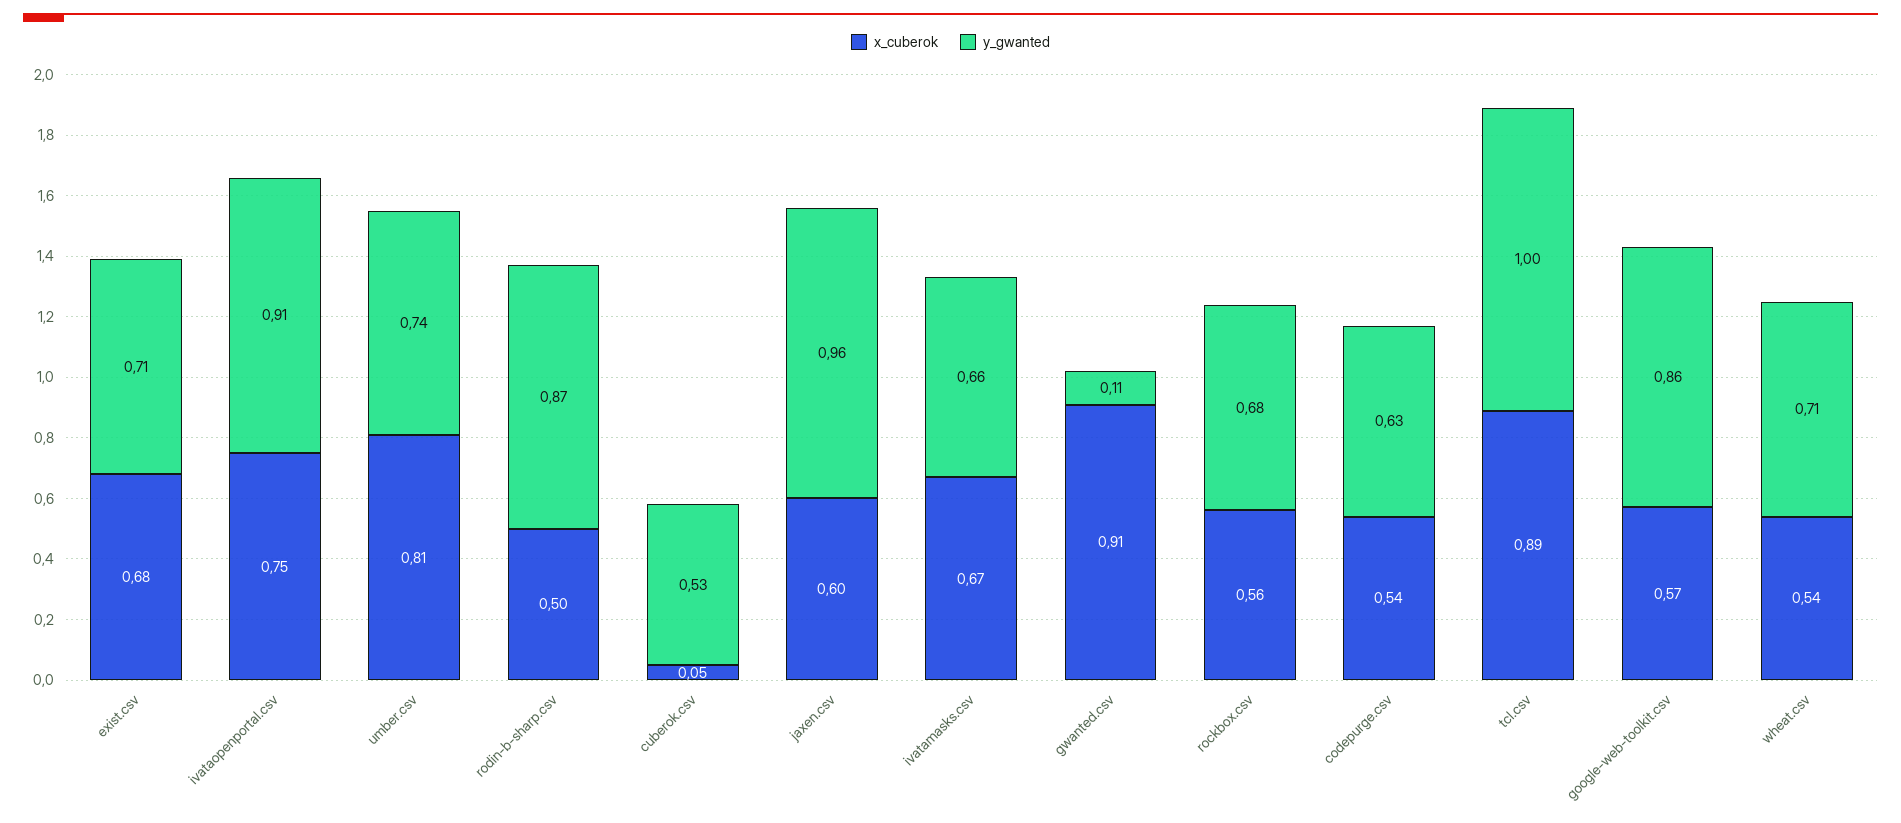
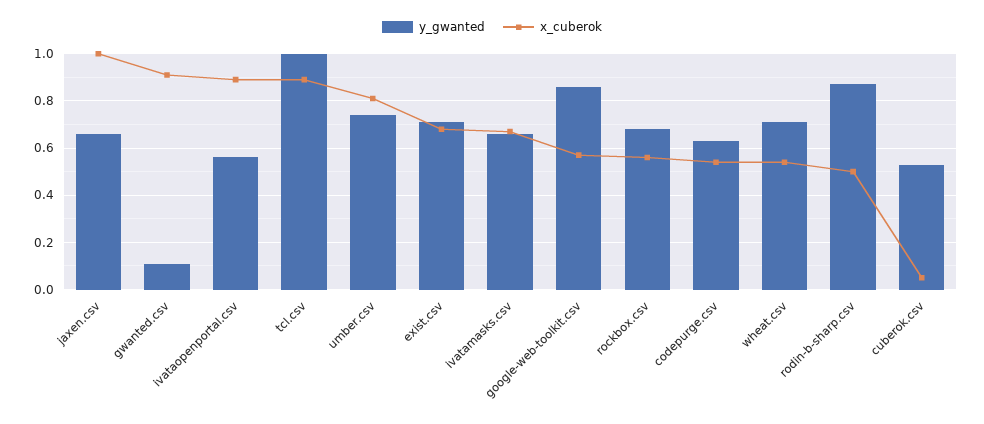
  {
    "x_cuberok": {
      "exist.csv": 0.68,
-     "ivataopenportal.csv": 0.75,
+     "ivataopenportal.csv": 0.9,
      "umber.csv": 0.81,
      "rodin-b-sharp.csv": 0.5,
      "cuberok.csv": 0.05,
-     "jaxen.csv": 0.6,
+     "jaxen.csv": 1,
      "ivatamasks.csv": 0.67,
      "gwanted.csv": 0.91,
      "rockbox.csv": 0.56,
      "codepurge.csv": 0.54,
      "tcl.csv": 0.89,
      "google-web-toolkit.csv": 0.57,
      "wheat.csv": 0.54
    },
    "y_gwanted": {
      "exist.csv": 0.71,
-     "ivataopenportal.csv": 0.91,
+     "ivataopenportal.csv": 0.55,
      "umber.csv": 0.74,
      "rodin-b-sharp.csv": 0.87,
      "cuberok.csv": 0.53,
-     "jaxen.csv": 0.96,
+     "jaxen.csv": 0.65,
      "ivatamasks.csv": 0.66,
      "gwanted.csv": 0.11,
      "rockbox.csv": 0.68,
      "codepurge.csv": 0.63,
      "tcl.csv": 1,
      "google-web-toolkit.csv": 0.86,
      "wheat.csv": 0.71
    }
  }

